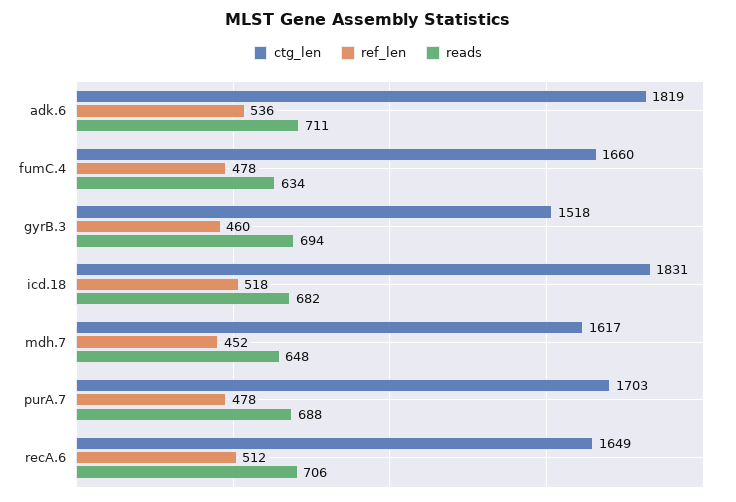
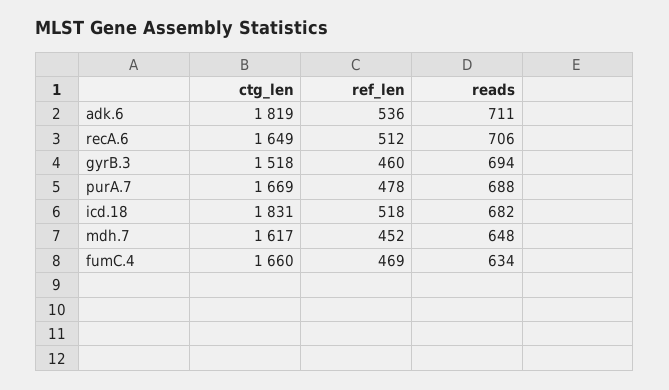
  {
    "ctg_len": {
      "adk.6": 1819,
      "fumC.4": 1660,
      "gyrB.3": 1518,
      "icd.18": 1831,
      "mdh.7": 1617,
-     "purA.7": 1703,
+     "purA.7": 1669,
      "recA.6": 1649
    },
    "ref_len": {
      "adk.6": 536,
-     "fumC.4": 478,
+     "fumC.4": 469,
      "gyrB.3": 460,
      "icd.18": 518,
      "mdh.7": 452,
      "purA.7": 478,
      "recA.6": 512
    },
    "reads": {
      "adk.6": 711,
      "fumC.4": 634,
      "gyrB.3": 694,
      "icd.18": 682,
      "mdh.7": 648,
      "purA.7": 688,
      "recA.6": 706
    }
  }

